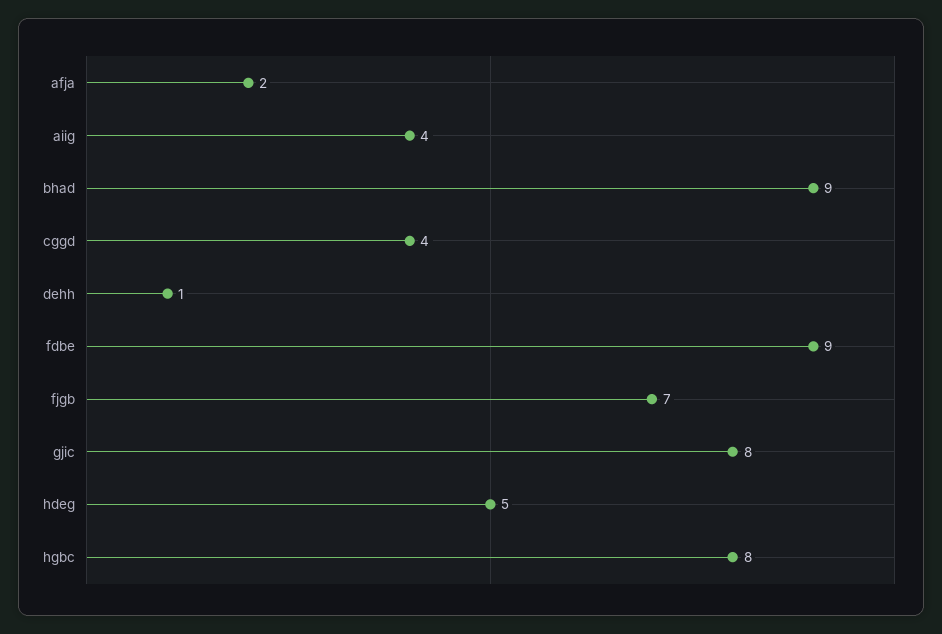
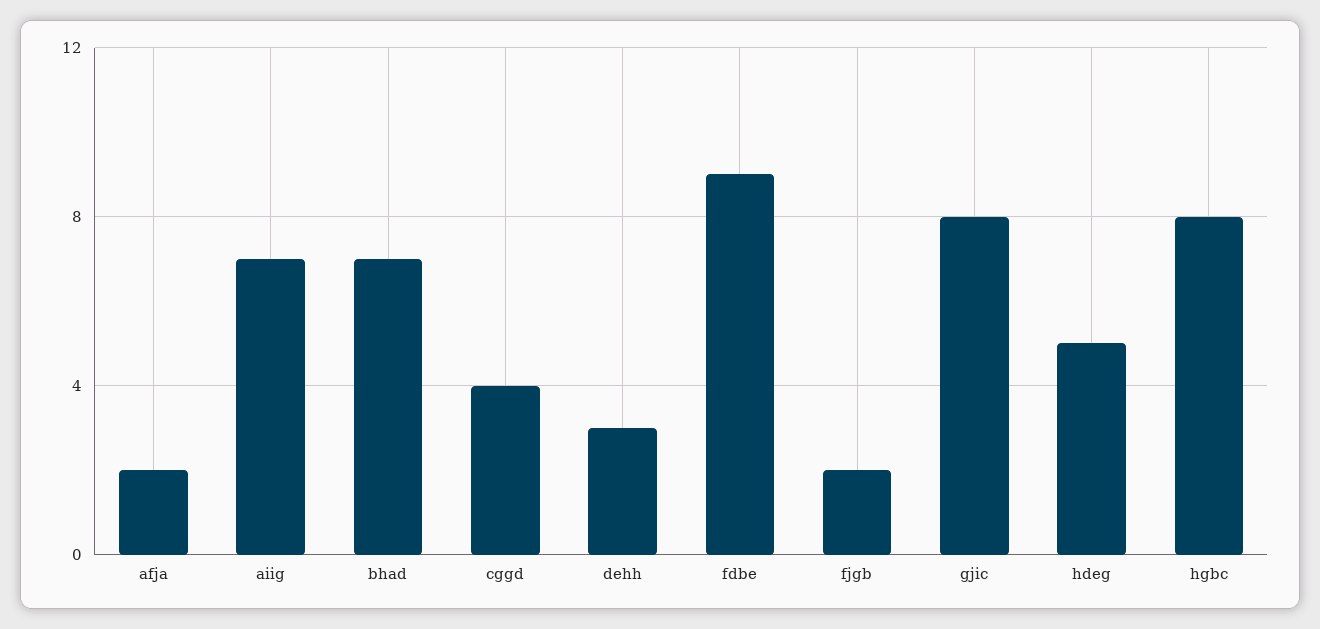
  {
    "afja": 2,
-   "aiig": 4,
+   "aiig": 7,
-   "bhad": 9,
+   "bhad": 7,
    "cggd": 4,
-   "dehh": 1,
+   "dehh": 3,
    "fdbe": 9,
-   "fjgb": 7,
+   "fjgb": 2,
    "gjic": 8,
    "hdeg": 5,
    "hgbc": 8
  }

